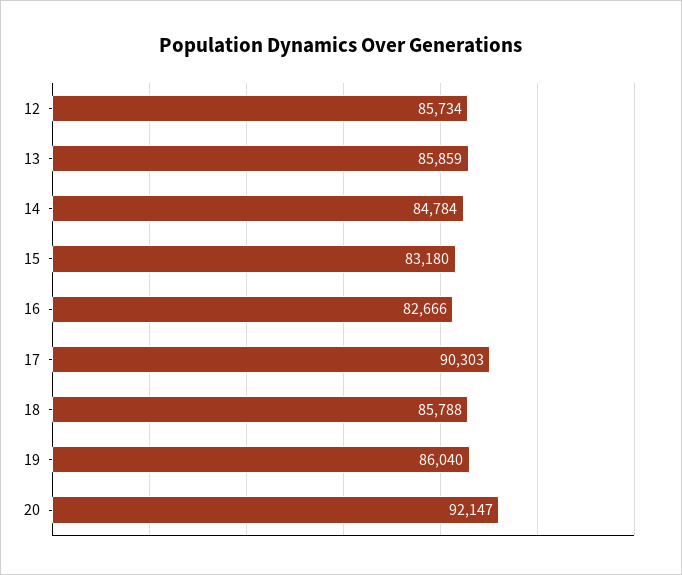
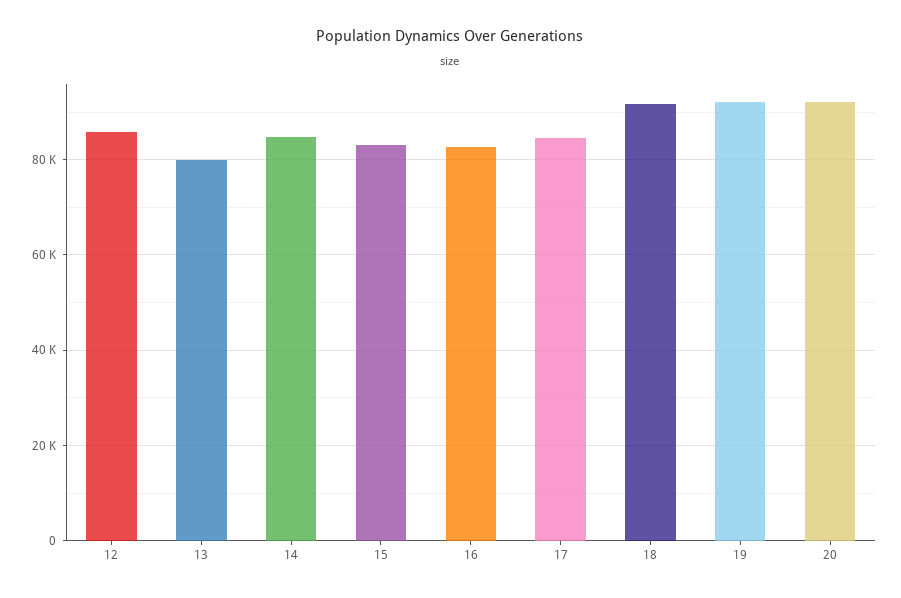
  {
    "12": 85734,
-   "13": 85859,
+   "13": 80000,
    "14": 84784,
    "15": 83180,
    "16": 82666,
-   "17": 90303,
+   "17": 84000,
-   "18": 85788,
+   "18": 92000,
-   "19": 86040,
+   "19": 92000,
    "20": 92147
  }

